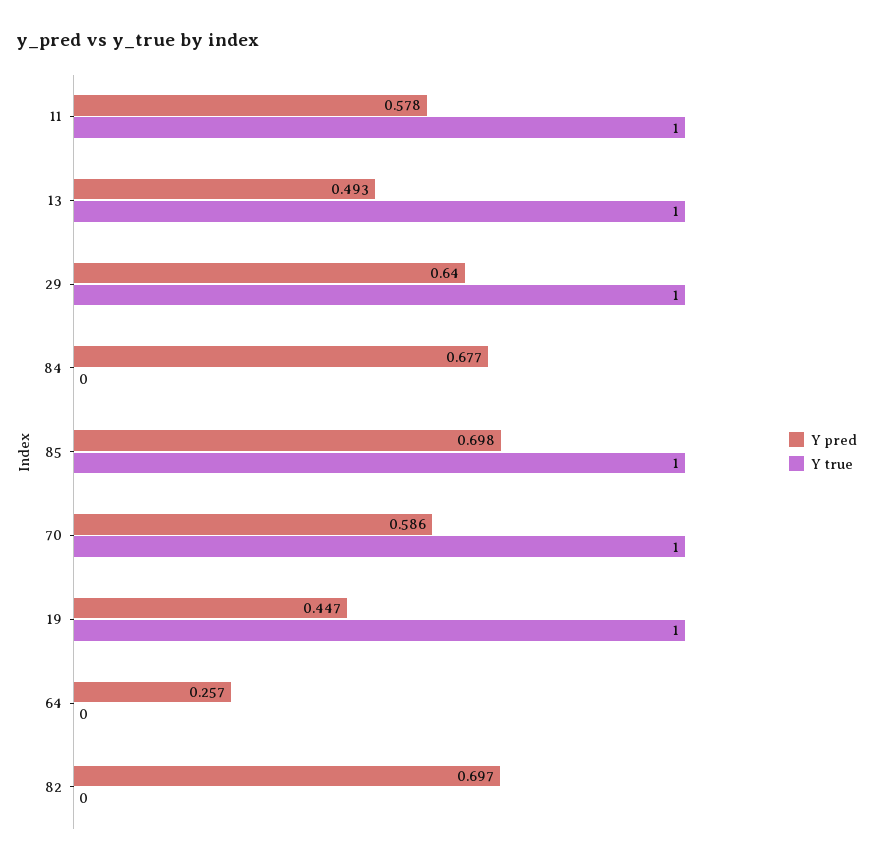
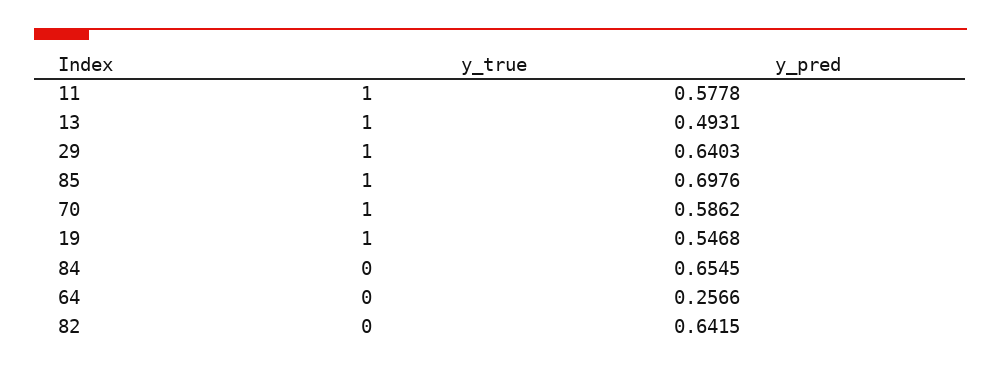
  {
    "Y pred": {
      "11": 0.5778,
      "13": 0.4931,
      "29": 0.6403,
-     "84": 0.677,
+     "84": 0.6545,
      "85": 0.6976,
      "70": 0.5862,
-     "19": 0.447,
+     "19": 0.5468,
      "64": 0.2566,
-     "82": 0.697
+     "82": 0.6415
    },
    "Y true": {
      "11": 1,
      "13": 1,
      "29": 1,
      "84": 0,
      "85": 1,
      "70": 1,
      "19": 1,
      "64": 0,
      "82": 0
    }
  }

